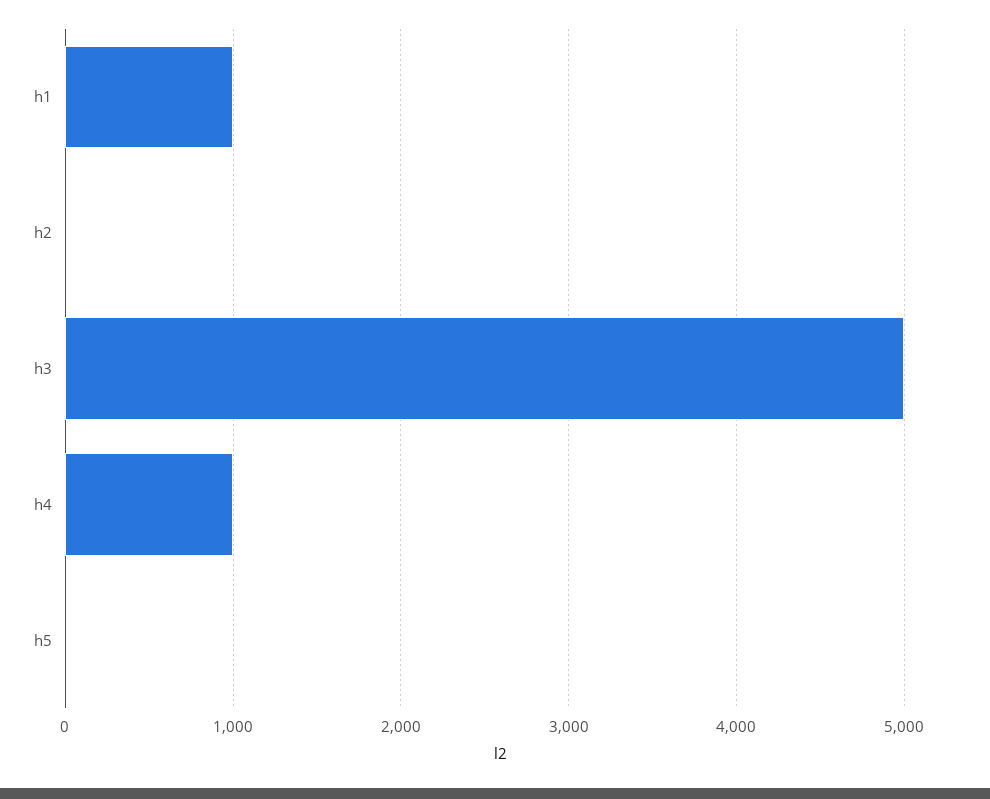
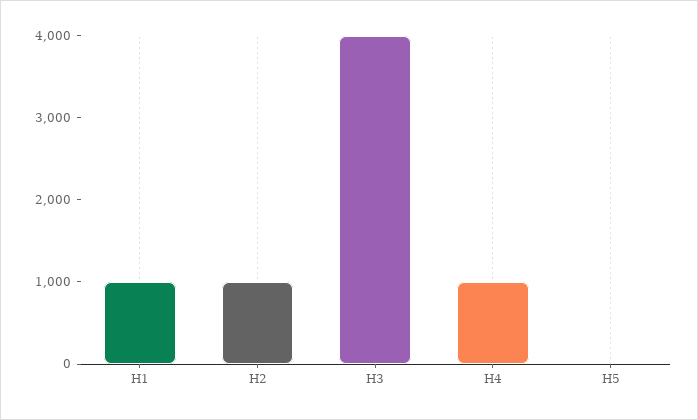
  {
    "h1": 1000,
-   "h2": 0,
+   "h2": 1000,
-   "h3": 5000,
+   "h3": 4000,
    "h4": 1000,
    "h5": 0
  }

